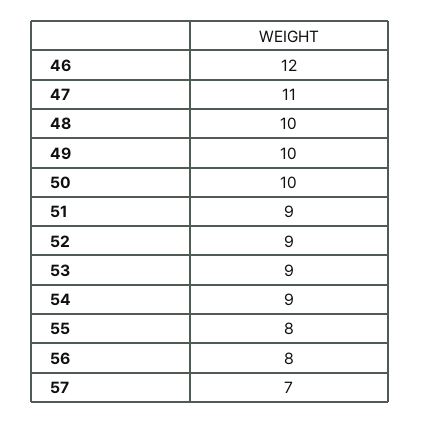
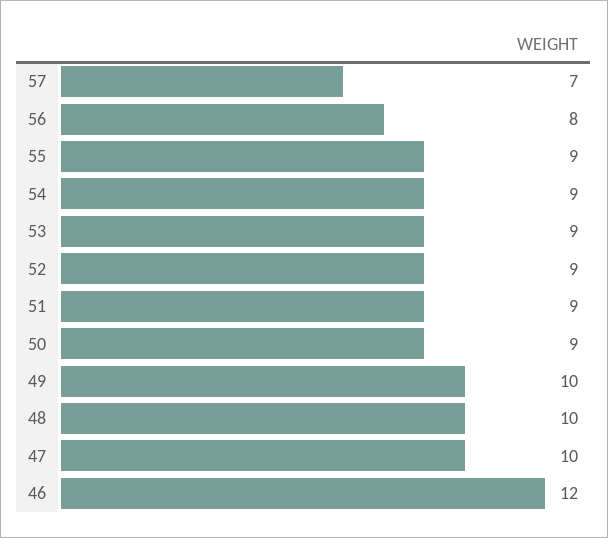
  {
    "46": 12,
-   "47": 11,
+   "47": 10,
    "48": 10,
    "49": 10,
-   "50": 10,
+   "50": 9,
    "51": 9,
    "52": 9,
    "53": 9,
    "54": 9,
-   "55": 8,
+   "55": 9,
    "56": 8,
    "57": 7
  }

